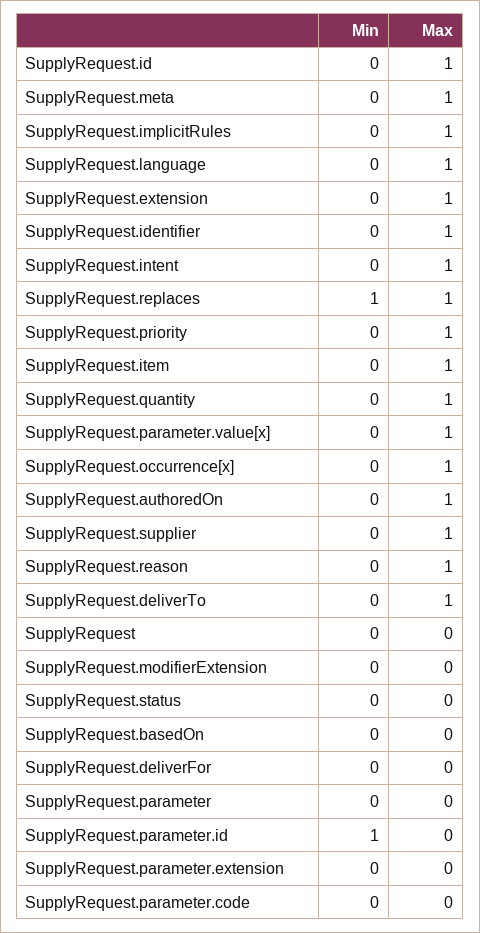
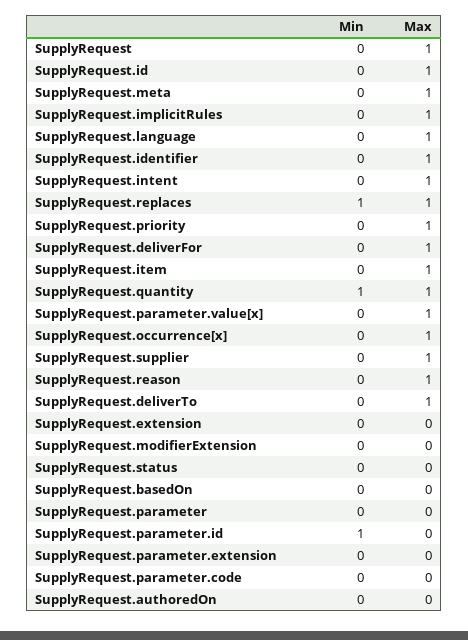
  {
    "Min": {
      "SupplyRequest.id": 0,
      "SupplyRequest.meta": 0,
      "SupplyRequest.implicitRules": 0,
      "SupplyRequest.language": 0,
      "SupplyRequest.extension": 0,
      "SupplyRequest.identifier": 0,
      "SupplyRequest.intent": 0,
      "SupplyRequest.replaces": 1,
      "SupplyRequest.priority": 0,
      "SupplyRequest.item": 0,
-     "SupplyRequest.quantity": 0,
+     "SupplyRequest.quantity": 1,
      "SupplyRequest.parameter.value[x]": 0,
      "SupplyRequest.occurrence[x]": 0,
      "SupplyRequest.authoredOn": 0,
      "SupplyRequest.supplier": 0,
      "SupplyRequest.reason": 0,
      "SupplyRequest.deliverTo": 0,
      "SupplyRequest": 0,
      "SupplyRequest.modifierExtension": 0,
      "SupplyRequest.status": 0,
      "SupplyRequest.basedOn": 0,
      "SupplyRequest.deliverFor": 0,
      "SupplyRequest.parameter": 0,
      "SupplyRequest.parameter.id": 1,
      "SupplyRequest.parameter.extension": 0,
      "SupplyRequest.parameter.code": 0
    },
    "Max": {
      "SupplyRequest.id": 1,
      "SupplyRequest.meta": 1,
      "SupplyRequest.implicitRules": 1,
      "SupplyRequest.language": 1,
-     "SupplyRequest.extension": 1,
+     "SupplyRequest.extension": 0,
      "SupplyRequest.identifier": 1,
      "SupplyRequest.intent": 1,
      "SupplyRequest.replaces": 1,
      "SupplyRequest.priority": 1,
      "SupplyRequest.item": 1,
      "SupplyRequest.quantity": 1,
      "SupplyRequest.parameter.value[x]": 1,
      "SupplyRequest.occurrence[x]": 1,
-     "SupplyRequest.authoredOn": 1,
+     "SupplyRequest.authoredOn": 0,
      "SupplyRequest.supplier": 1,
      "SupplyRequest.reason": 1,
      "SupplyRequest.deliverTo": 1,
-     "SupplyRequest": 0,
+     "SupplyRequest": 1,
      "SupplyRequest.modifierExtension": 0,
      "SupplyRequest.status": 0,
      "SupplyRequest.basedOn": 0,
-     "SupplyRequest.deliverFor": 0,
+     "SupplyRequest.deliverFor": 1,
      "SupplyRequest.parameter": 0,
      "SupplyRequest.parameter.id": 0,
      "SupplyRequest.parameter.extension": 0,
      "SupplyRequest.parameter.code": 0
    }
  }

